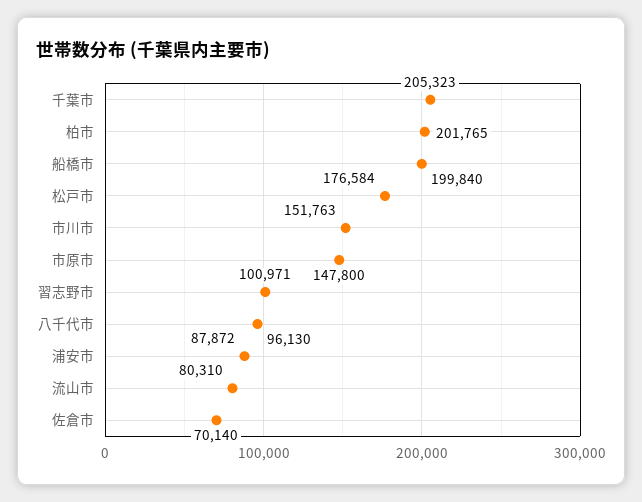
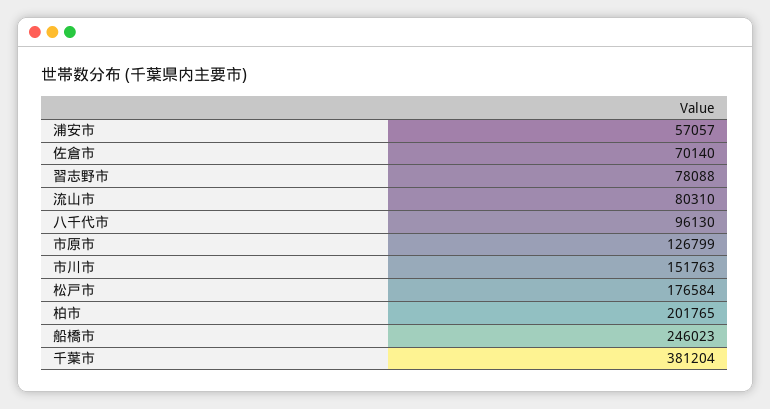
  {
-   "千葉市": 205323,
+   "千葉市": 381204,
    "柏市": 201765,
-   "船橋市": 199840,
+   "船橋市": 246023,
    "松戸市": 176584,
    "市川市": 151763,
-   "市原市": 147800,
+   "市原市": 126799,
-   "習志野市": 100971,
+   "習志野市": 78088,
    "八千代市": 96130,
-   "浦安市": 87872,
+   "浦安市": 57057,
    "流山市": 80310,
    "佐倉市": 70140
  }

